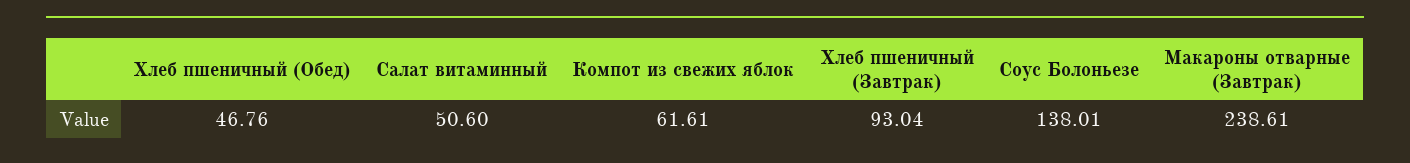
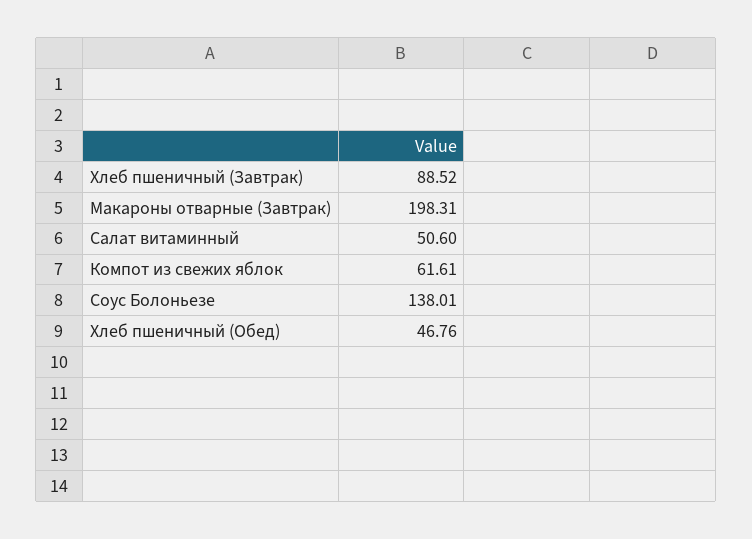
  {
    "Хлеб пшеничный (Обед)": 46.76,
    "Салат витаминный": 50.6,
    "Компот из свежих яблок": 61.61,
-   "Хлеб пшеничный (Завтрак)": 93.04,
+   "Хлеб пшеничный (Завтрак)": 88.52,
    "Соус Болоньезе": 138.01,
-   "Макароны отварные (Завтрак)": 238.61
+   "Макароны отварные (Завтрак)": 198.31
  }

